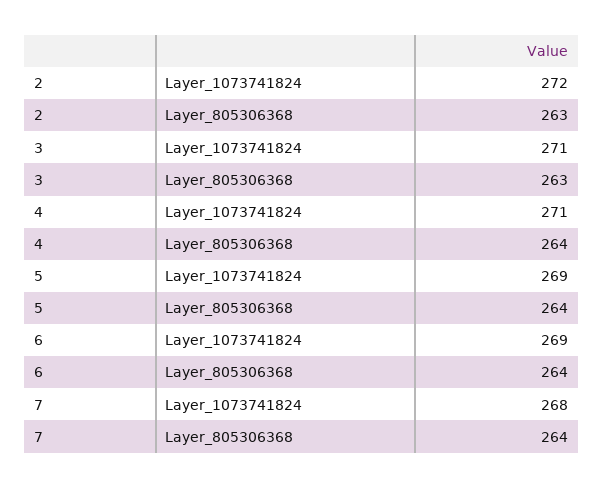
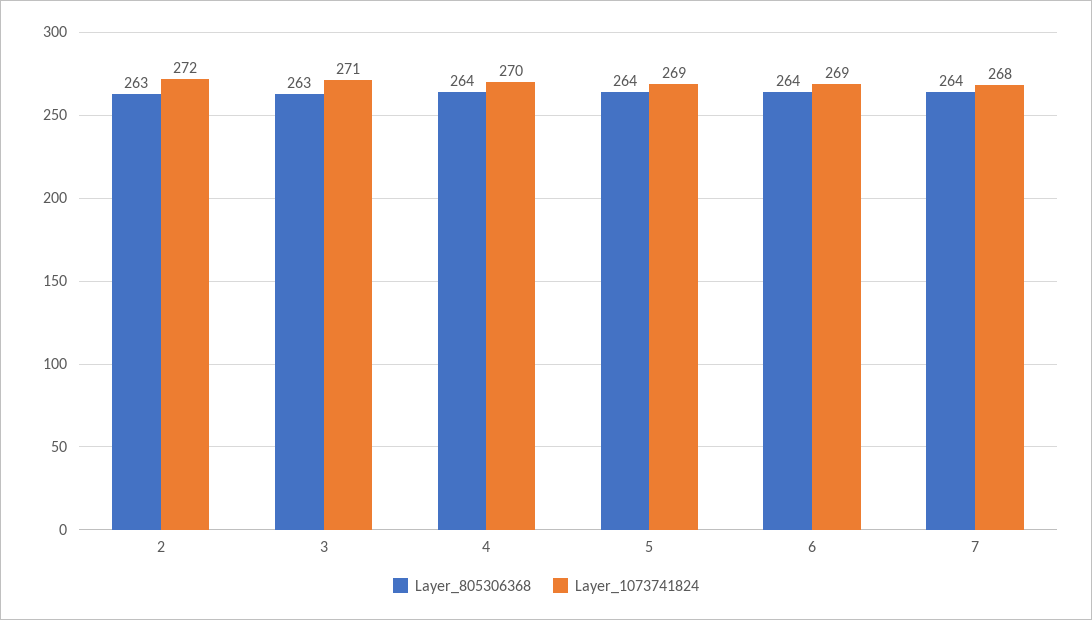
  {
    "Layer_1073741824": {
      "2": 272,
      "3": 271,
-     "4": 271,
+     "4": 270,
      "5": 269,
      "6": 269,
      "7": 268
    },
    "Layer_805306368": {
      "2": 263,
      "3": 263,
      "4": 264,
      "5": 264,
      "6": 264,
      "7": 264
    }
  }

